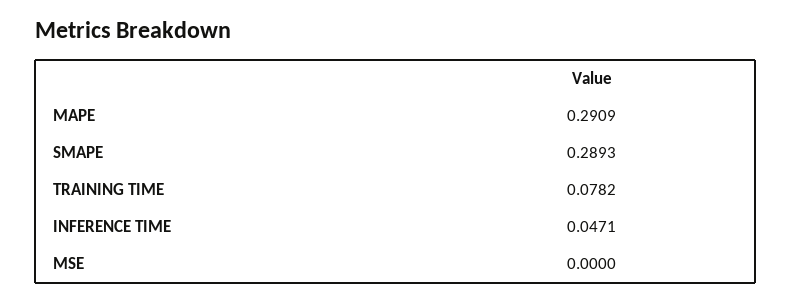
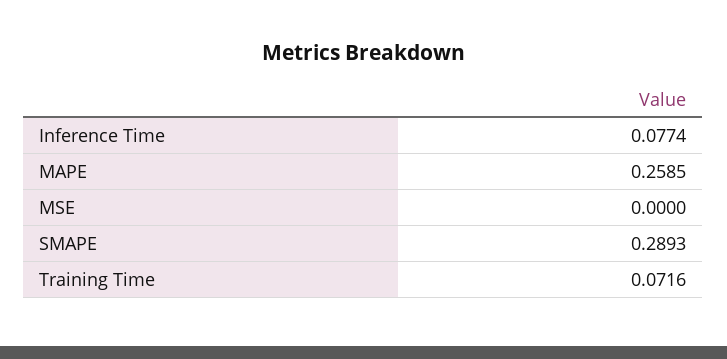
  {
-   "MAPE": 0.2909,
+   "MAPE": 0.2585,
    "SMAPE": 0.2893,
-   "TRAINING TIME": 0.0782,
+   "TRAINING TIME": 0.0716,
-   "INFERENCE TIME": 0.0471,
+   "INFERENCE TIME": 0.0774,
    "MSE": 0
  }

